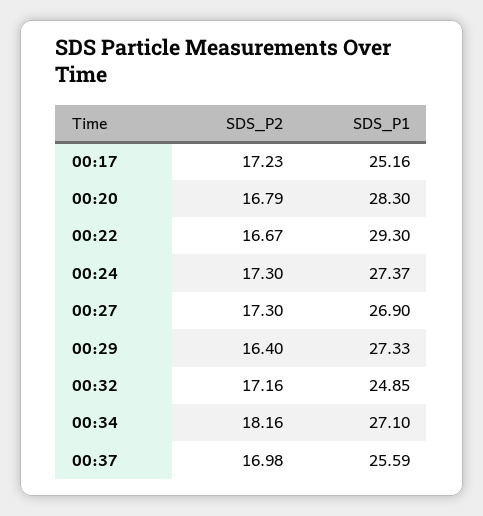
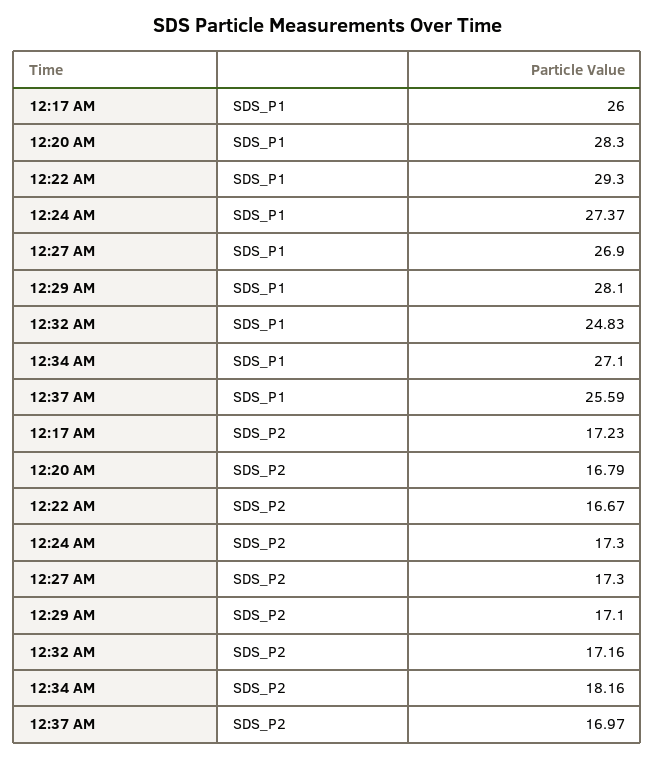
  {
    "SDS_P2": {
      "00:17": 17.23,
      "00:20": 16.79,
      "00:22": 16.67,
      "00:24": 17.3,
      "00:27": 17.3,
-     "00:29": 16.4,
+     "00:29": 17.1,
      "00:32": 17.16,
      "00:34": 18.16,
-     "00:37": 16.98
+     "00:37": 16.97
    },
    "SDS_P1": {
-     "00:17": 25.16,
+     "00:17": 26,
      "00:20": 28.3,
      "00:22": 29.3,
      "00:24": 27.37,
      "00:27": 26.9,
-     "00:29": 27.33,
+     "00:29": 28.1,
-     "00:32": 24.85,
+     "00:32": 24.83,
      "00:34": 27.1,
      "00:37": 25.59
    }
  }

